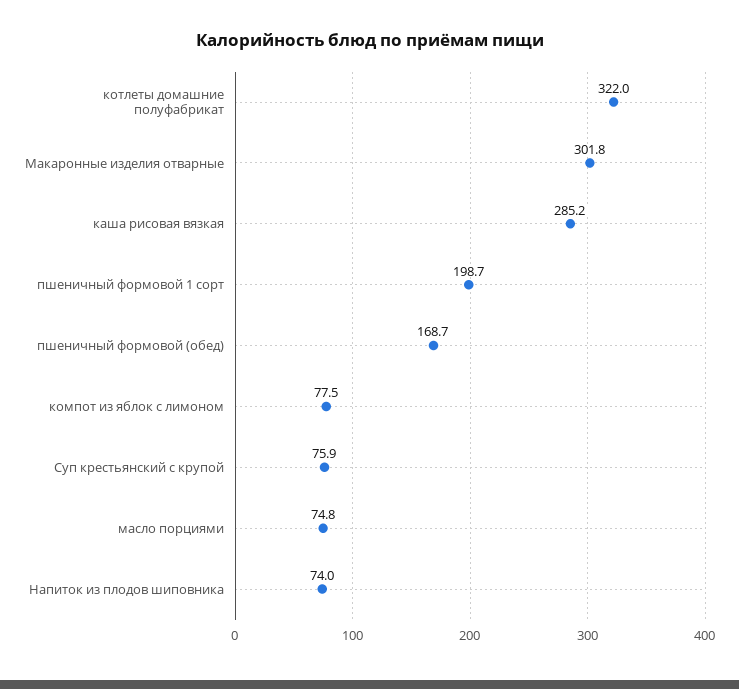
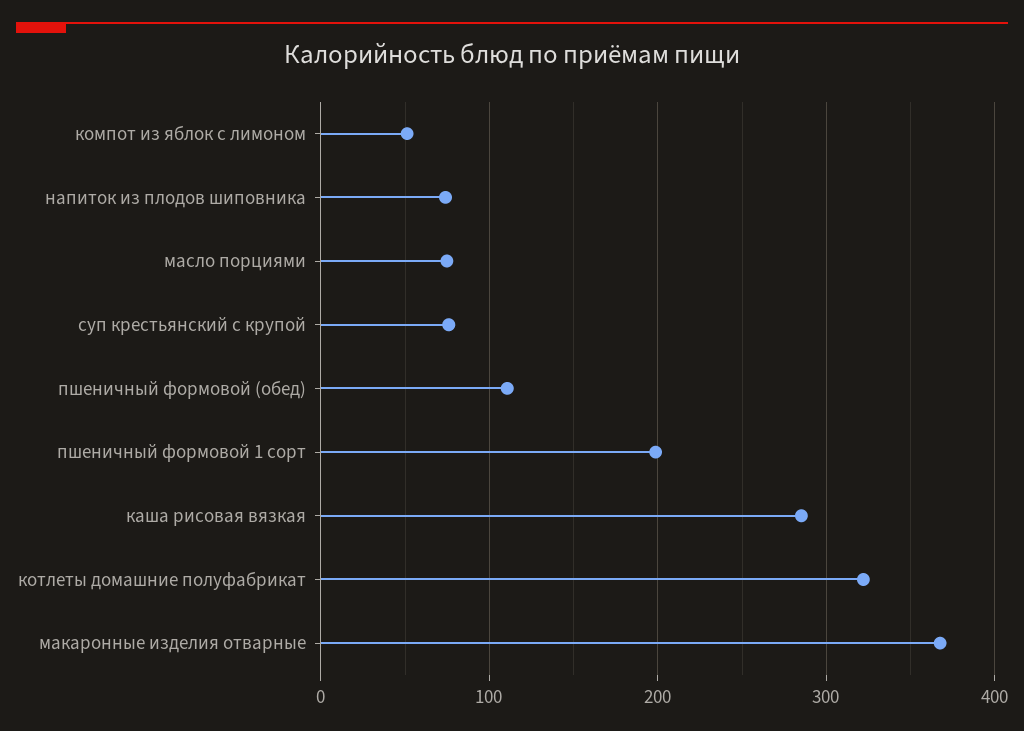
  {
    "котлеты домашние полуфабрикат": 322,
-   "Макаронные изделия отварные": 301.8,
+   "Макаронные изделия отварные": 370,
    "каша рисовая вязкая": 285.2,
    "пшеничный формовой 1 сорт": 198.7,
-   "пшеничный формовой (обед)": 168.7,
+   "пшеничный формовой (обед)": 110,
-   "компот из яблок с лимоном": 77.5,
+   "компот из яблок с лимоном": 50,
    "Суп крестьянский с крупой": 75.9,
    "масло порциями": 74.8,
    "Напиток из плодов шиповника": 74
  }

